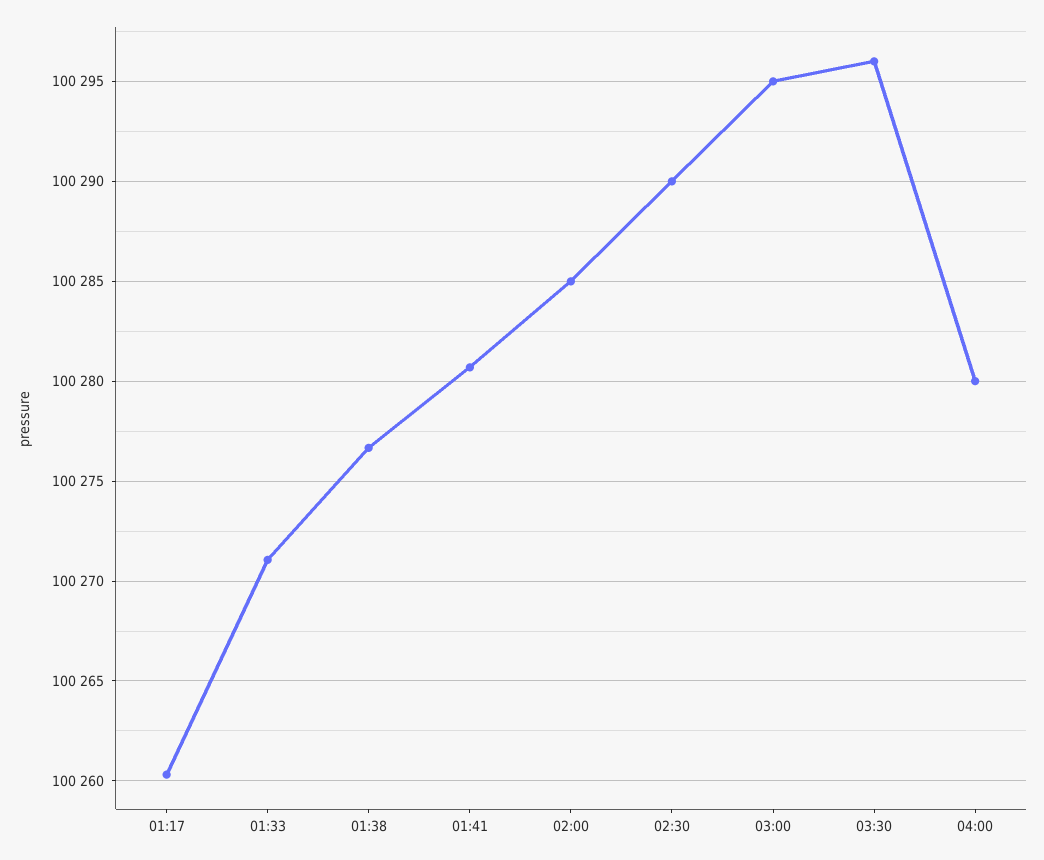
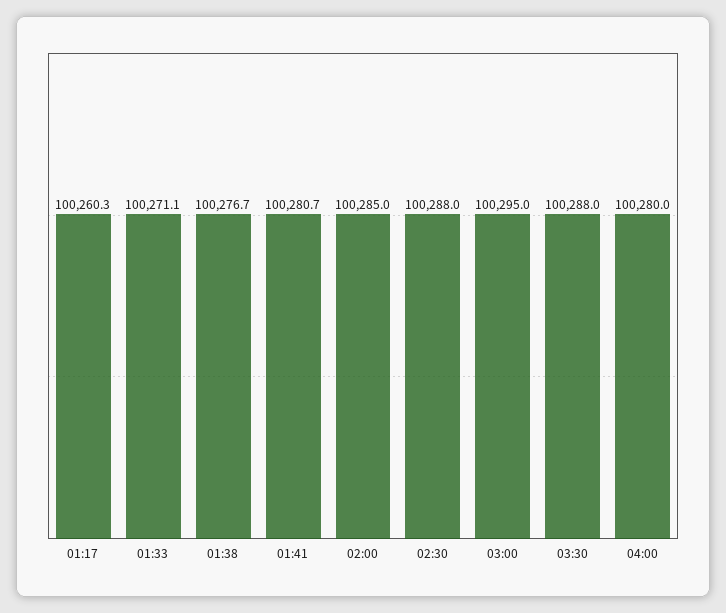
  {
    "01:17": 100260.3,
    "01:33": 100271.1,
    "01:38": 100276.7,
    "01:41": 100280.7,
    "02:00": 100285,
-   "02:30": 100290,
+   "02:30": 100288,
    "03:00": 100295,
-   "03:30": 100296,
+   "03:30": 100288,
    "04:00": 100280
  }

